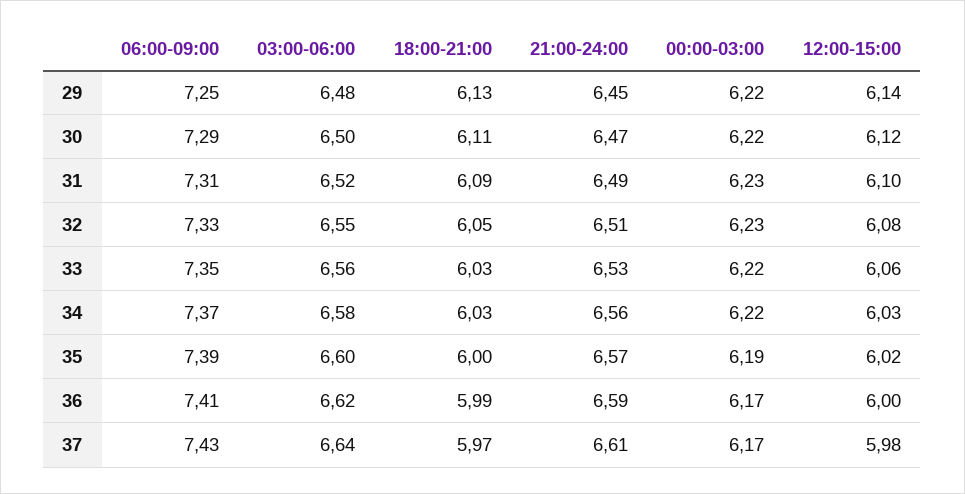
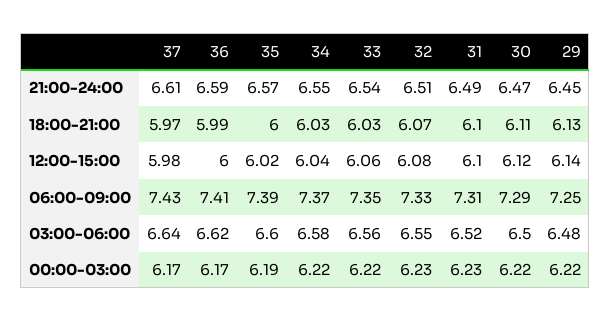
  {
    "06:00-09:00": {
      "29": 7.25,
      "30": 7.29,
      "31": 7.31,
      "32": 7.33,
      "33": 7.35,
      "34": 7.37,
      "35": 7.39,
      "36": 7.41,
      "37": 7.43
    },
    "03:00-06:00": {
      "29": 6.48,
      "30": 6.5,
      "31": 6.52,
      "32": 6.55,
      "33": 6.56,
      "34": 6.58,
      "35": 6.6,
      "36": 6.62,
      "37": 6.64
    },
    "18:00-21:00": {
      "29": 6.13,
      "30": 6.11,
-     "31": 6.09,
+     "31": 6.1,
-     "32": 6.05,
+     "32": 6.07,
      "33": 6.03,
      "34": 6.03,
      "35": 6,
      "36": 5.99,
      "37": 5.97
    },
    "21:00-24:00": {
      "29": 6.45,
      "30": 6.47,
      "31": 6.49,
      "32": 6.51,
-     "33": 6.53,
+     "33": 6.54,
-     "34": 6.56,
+     "34": 6.55,
      "35": 6.57,
      "36": 6.59,
      "37": 6.61
    },
    "00:00-03:00": {
      "29": 6.22,
      "30": 6.22,
      "31": 6.23,
      "32": 6.23,
      "33": 6.22,
      "34": 6.22,
      "35": 6.19,
      "36": 6.17,
      "37": 6.17
    },
    "12:00-15:00": {
      "29": 6.14,
      "30": 6.12,
      "31": 6.1,
      "32": 6.08,
      "33": 6.06,
-     "34": 6.03,
+     "34": 6.04,
      "35": 6.02,
      "36": 6,
      "37": 5.98
    }
  }

